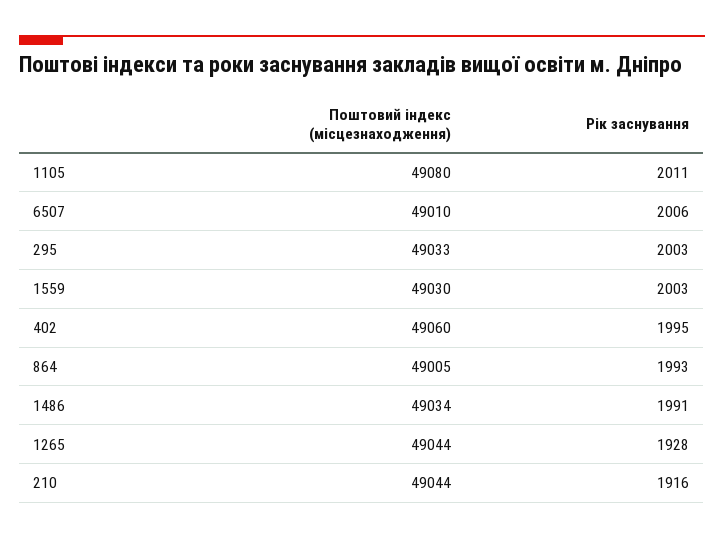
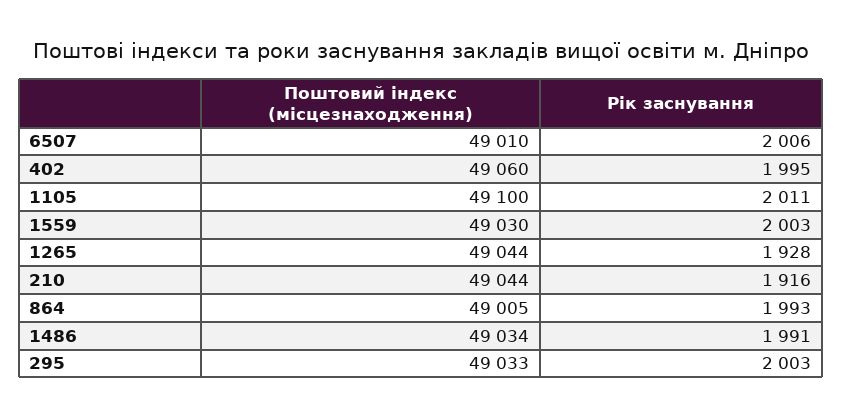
  {
    "Поштовий індекс (місцезнаходження)": {
-     "1105": 49080,
+     "1105": 49100,
      "6507": 49010,
      "295": 49033,
      "1559": 49030,
      "402": 49060,
      "864": 49005,
      "1486": 49034,
      "1265": 49044,
      "210": 49044
    },
    "Рік заснування": {
      "1105": 2011,
      "6507": 2006,
      "295": 2003,
      "1559": 2003,
      "402": 1995,
      "864": 1993,
      "1486": 1991,
      "1265": 1928,
      "210": 1916
    }
  }

